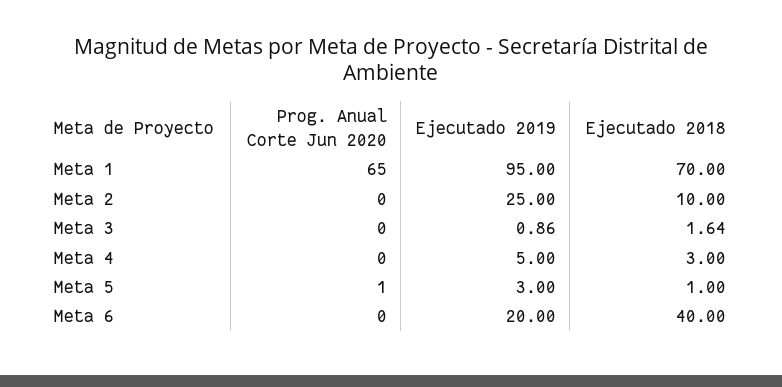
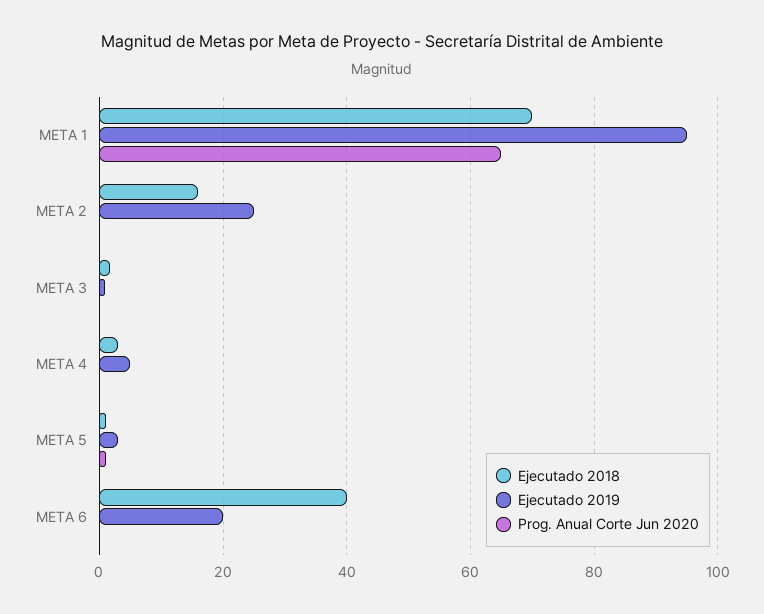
  {
    "Prog. Anual Corte Jun 2020": {
      "Meta 1": 65,
      "Meta 2": 0,
      "Meta 3": 0,
      "Meta 4": 0,
      "Meta 5": 1,
      "Meta 6": 0
    },
    "Ejecutado 2019": {
      "Meta 1": 95,
      "Meta 2": 25,
      "Meta 3": 0.86,
      "Meta 4": 5,
      "Meta 5": 3,
      "Meta 6": 20
    },
    "Ejecutado 2018": {
      "Meta 1": 70,
-     "Meta 2": 10,
+     "Meta 2": 16,
      "Meta 3": 1.64,
      "Meta 4": 3,
      "Meta 5": 1,
      "Meta 6": 40
    }
  }

